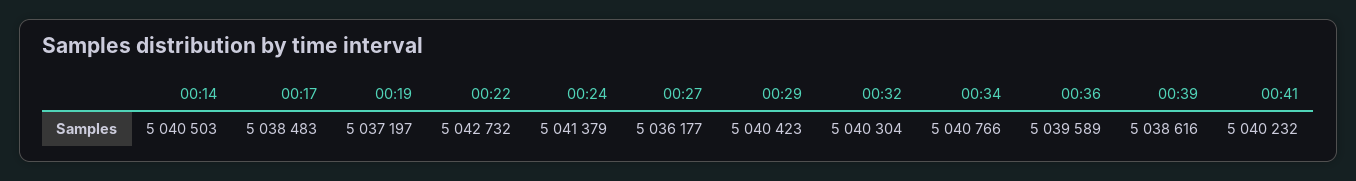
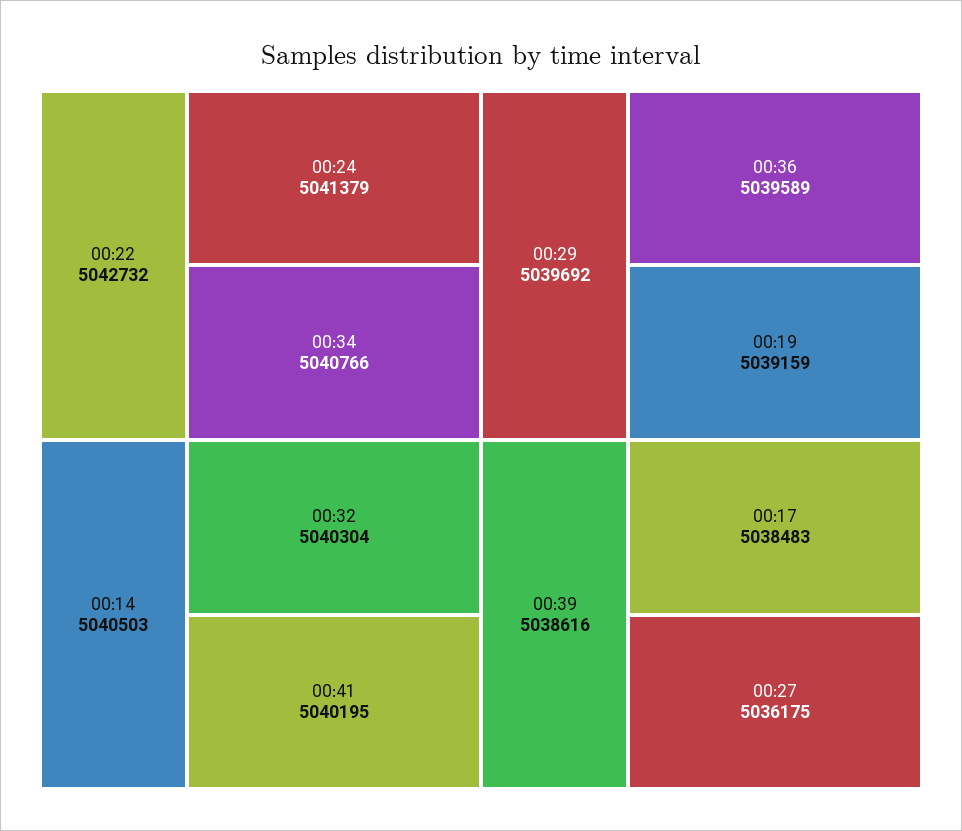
  {
    "00:14": 5040503,
    "00:17": 5038483,
-   "00:19": 5037197,
+   "00:19": 5039159,
    "00:22": 5042732,
    "00:24": 5041379,
-   "00:27": 5036177,
+   "00:27": 5036175,
-   "00:29": 5040423,
+   "00:29": 5039692,
    "00:32": 5040304,
    "00:34": 5040766,
    "00:36": 5039589,
    "00:39": 5038616,
-   "00:41": 5040232
+   "00:41": 5040195
  }

